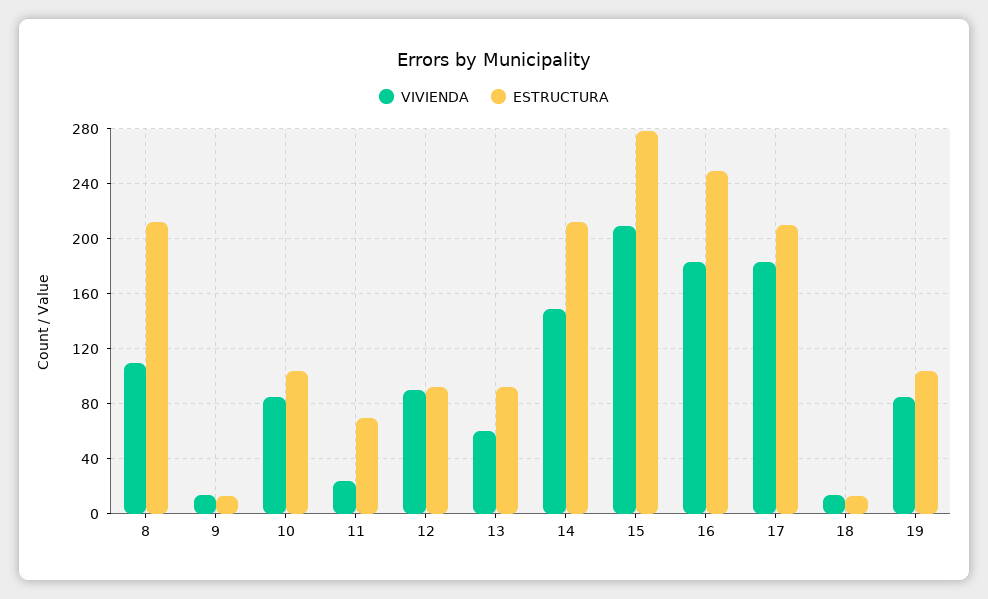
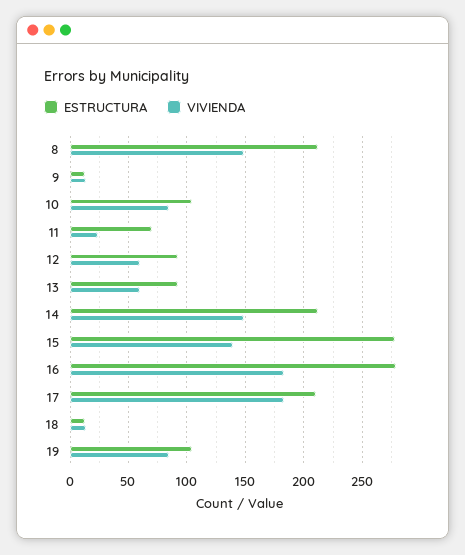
  {
    "VIVIENDA": {
-     "8": 110,
+     "8": 150,
      "9": 15,
      "10": 85,
      "11": 25,
-     "12": 90,
+     "12": 60,
      "13": 60,
      "14": 150,
-     "15": 210,
+     "15": 140,
      "16": 185,
      "17": 185,
      "18": 15,
      "19": 85
    },
    "ESTRUCTURA": {
      "8": 210,
      "9": 15,
      "10": 105,
      "11": 70,
      "12": 90,
      "13": 90,
      "14": 210,
      "15": 280,
-     "16": 250,
+     "16": 280,
      "17": 210,
      "18": 15,
      "19": 105
    }
  }

